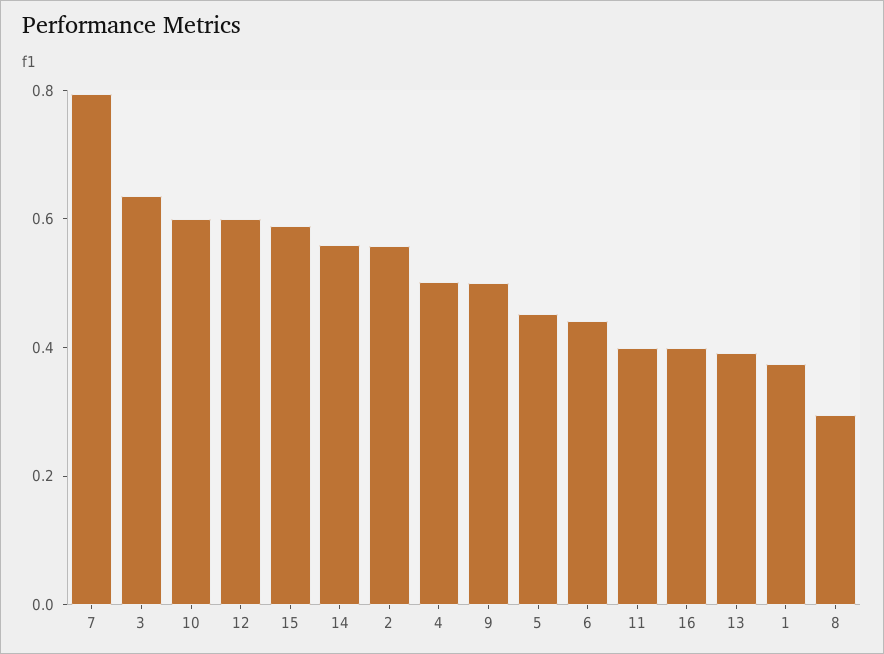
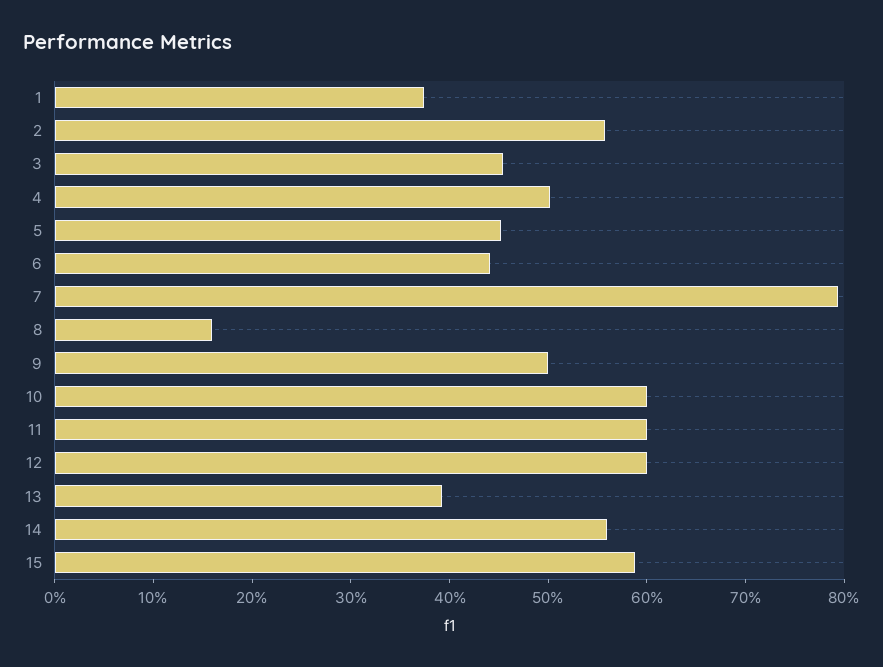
  {
    "7": 0.8,
-   "3": 0.65,
+   "3": 0.46,
    "10": 0.6,
    "12": 0.6,
    "15": 0.58,
    "14": 0.56,
    "2": 0.56,
    "4": 0.5,
    "9": 0.5,
    "5": 0.46,
    "6": 0.44,
-   "11": 0.4,
+   "11": 0.6,
-   "16": 0.4,
    "13": 0.4,
    "1": 0.38,
-   "8": 0.3
+   "8": 0.16
  }

